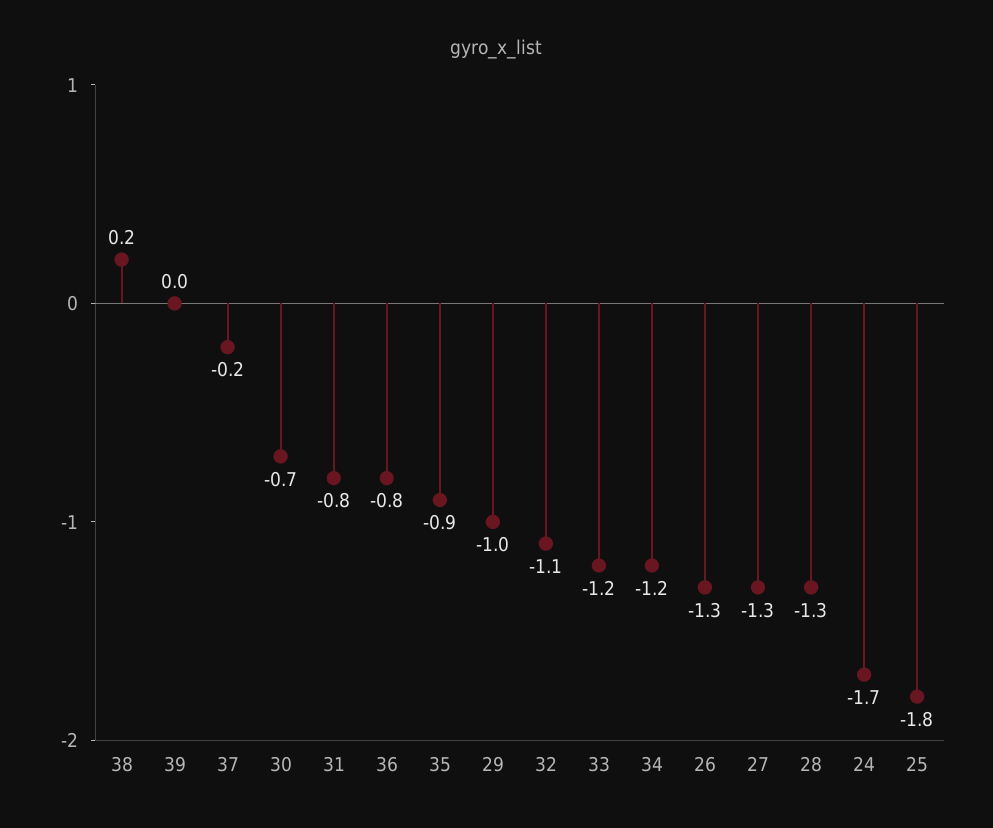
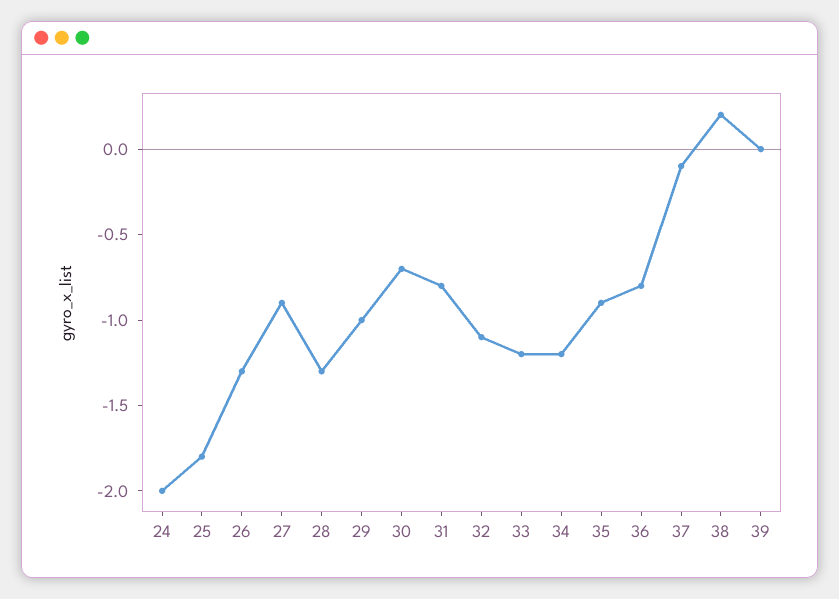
  {
    "38": 0.2,
    "39": 0,
-   "37": -0.2,
+   "37": -0.1,
    "30": -0.7,
    "31": -0.8,
    "36": -0.8,
    "35": -0.9,
    "29": -1,
    "32": -1.1,
    "33": -1.2,
    "34": -1.2,
    "26": -1.3,
-   "27": -1.3,
+   "27": -0.9,
    "28": -1.3,
-   "24": -1.7,
+   "24": -2,
    "25": -1.8
  }

